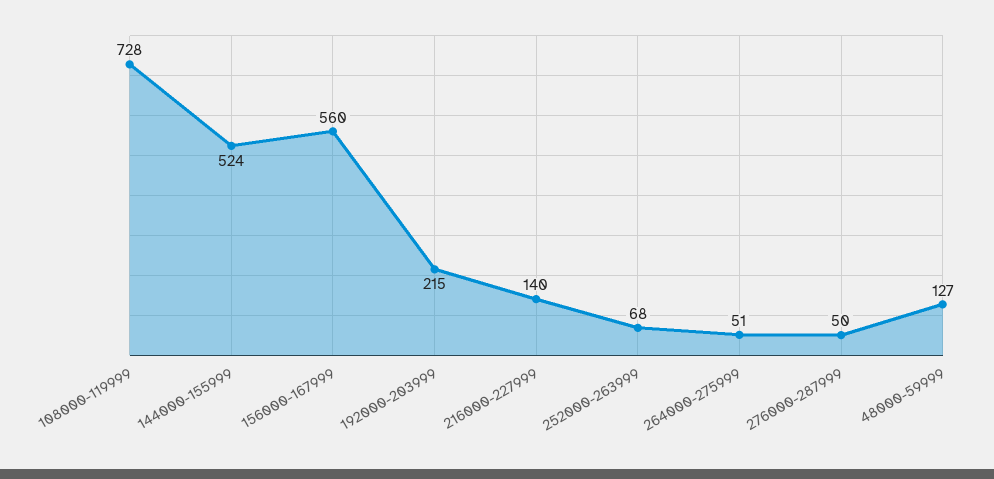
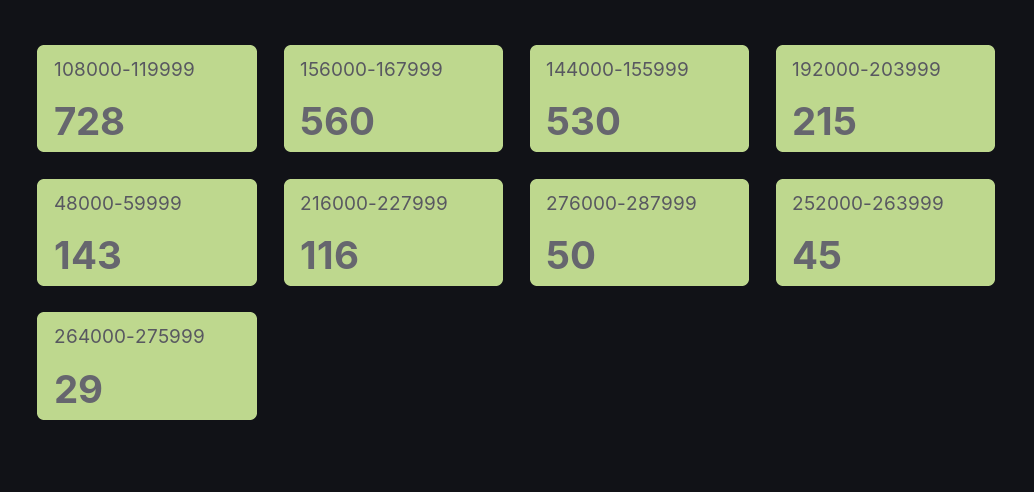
  {
    "108000-119999": 728,
-   "144000-155999": 524,
+   "144000-155999": 530,
    "156000-167999": 560,
    "192000-203999": 215,
-   "216000-227999": 140,
+   "216000-227999": 116,
-   "252000-263999": 68,
+   "252000-263999": 45,
-   "264000-275999": 51,
+   "264000-275999": 29,
    "276000-287999": 50,
-   "48000-59999": 127
+   "48000-59999": 143
  }

